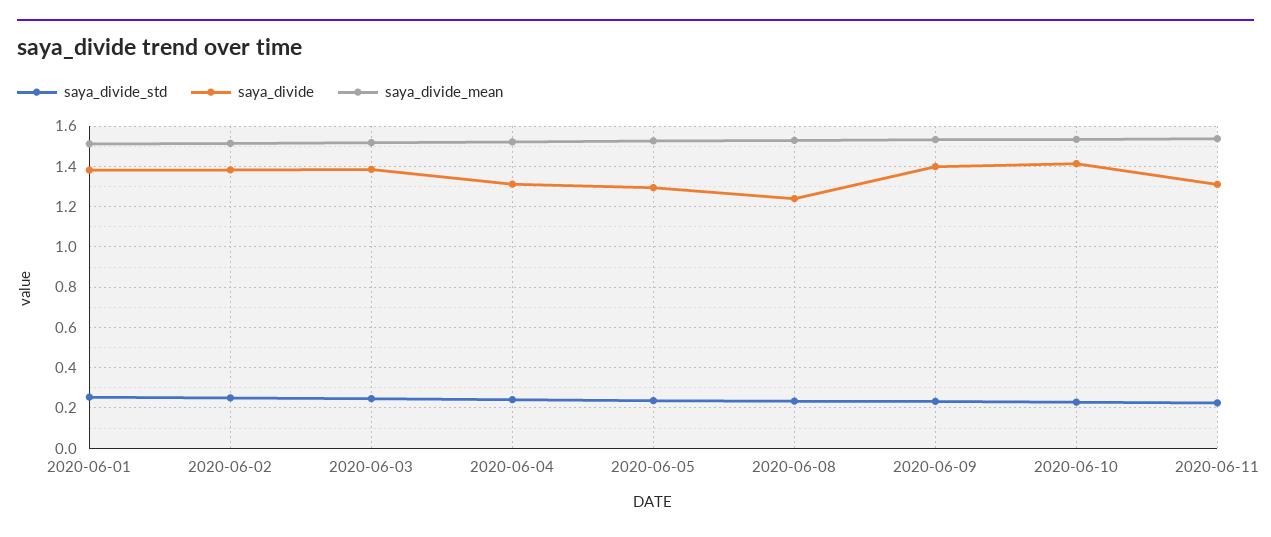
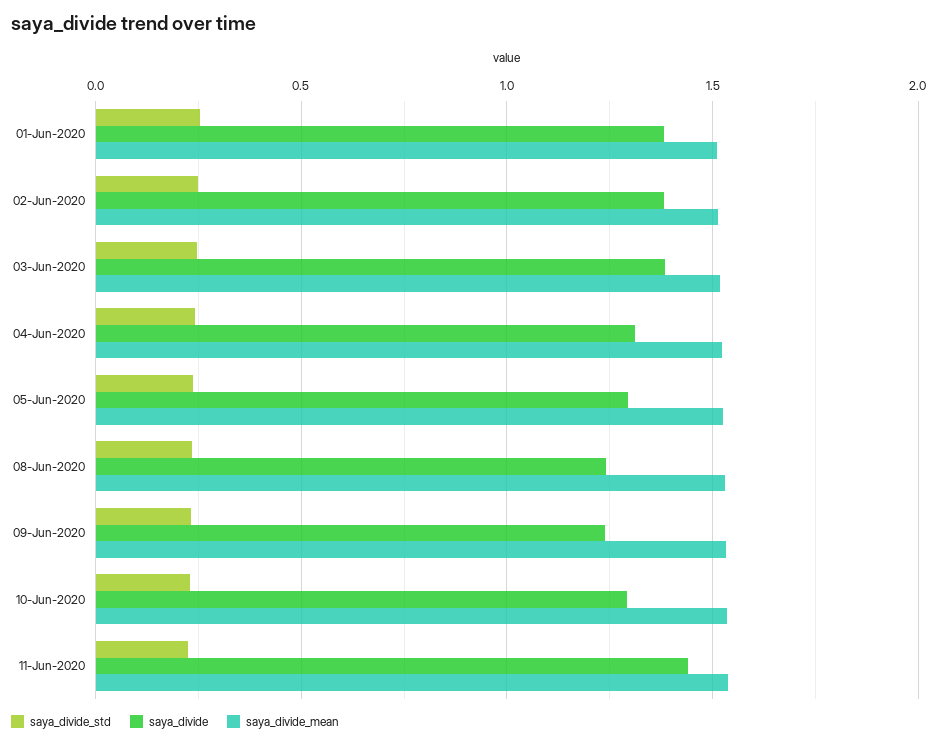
  {
    "saya_divide_std": {
      "2020-06-01": 0.25,
      "2020-06-02": 0.25,
      "2020-06-03": 0.25,
      "2020-06-04": 0.25,
      "2020-06-05": 0.25,
      "2020-06-08": 0.25,
      "2020-06-09": 0.25,
      "2020-06-10": 0.25,
      "2020-06-11": 0.25
    },
    "saya_divide": {
      "2020-06-01": 1.4,
      "2020-06-02": 1.4,
      "2020-06-03": 1.4,
      "2020-06-04": 1.3,
      "2020-06-05": 1.3,
      "2020-06-08": 1.25,
-     "2020-06-09": 1.4,
+     "2020-06-09": 1.25,
-     "2020-06-10": 1.4,
+     "2020-06-10": 1.3,
-     "2020-06-11": 1.3
+     "2020-06-11": 1.45
    },
    "saya_divide_mean": {
      "2020-06-01": 1.5,
      "2020-06-02": 1.5,
      "2020-06-03": 1.5,
      "2020-06-04": 1.5,
      "2020-06-05": 1.55,
      "2020-06-08": 1.55,
      "2020-06-09": 1.55,
      "2020-06-10": 1.55,
      "2020-06-11": 1.55
    }
  }

